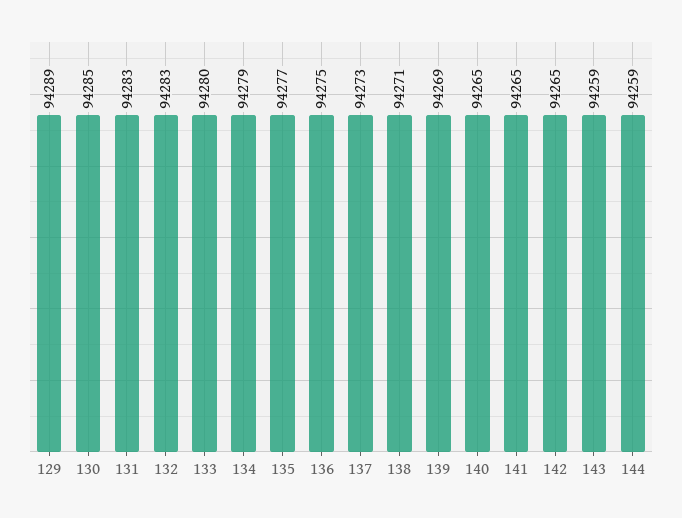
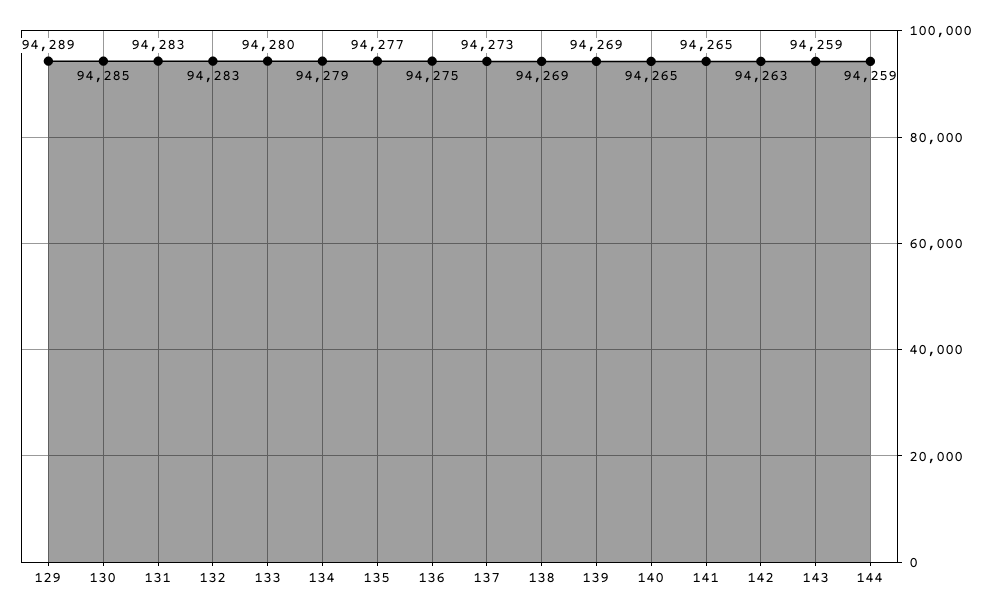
  {
    "129": 94289,
    "130": 94285,
    "131": 94283,
    "132": 94283,
    "133": 94280,
    "134": 94279,
    "135": 94277,
    "136": 94275,
    "137": 94273,
-   "138": 94271,
+   "138": 94269,
    "139": 94269,
    "140": 94265,
    "141": 94265,
-   "142": 94265,
+   "142": 94263,
    "143": 94259,
    "144": 94259
  }

